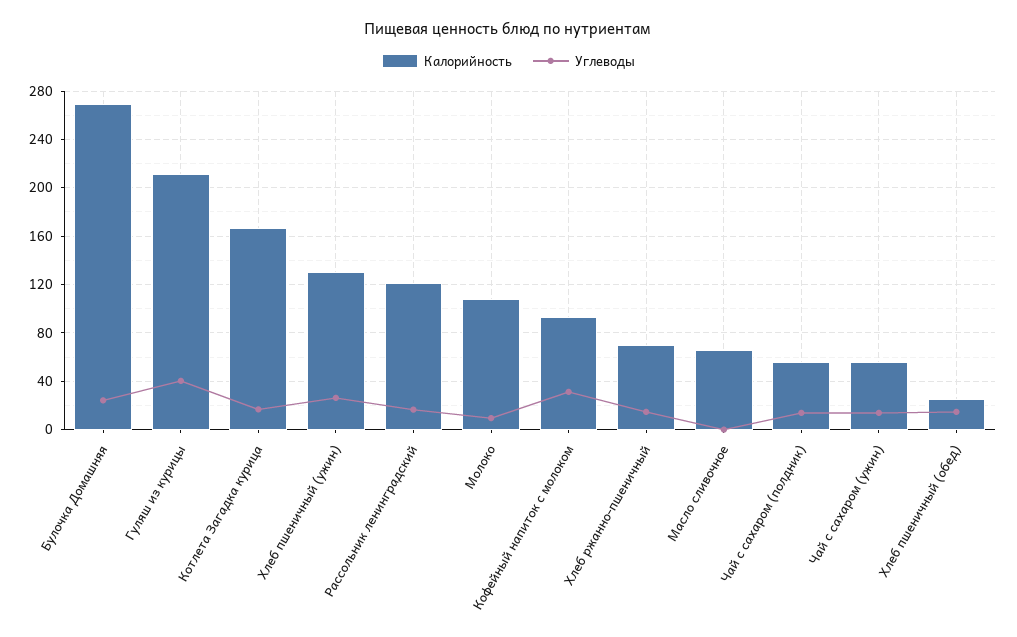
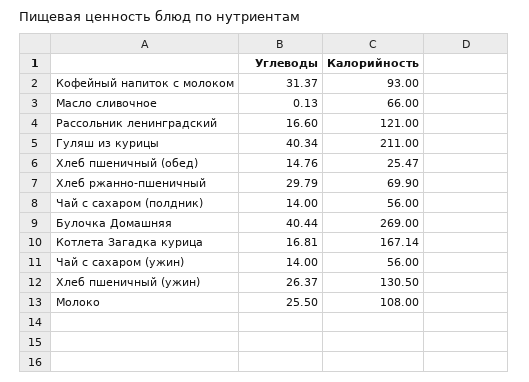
  {
    "Калорийность": {
      "Булочка Домашняя": 269,
      "Гуляш из курицы": 211,
      "Котлета Загадка курица": 167.14,
      "Хлеб пшеничный (ужин)": 130.5,
      "Рассольник ленинградский": 121,
      "Молоко": 108,
      "Кофейный напиток с молоком": 93,
      "Хлеб ржанно-пшеничный": 69.9,
      "Масло сливочное": 66,
      "Чай с сахаром (полдник)": 56,
      "Чай с сахаром (ужин)": 56,
      "Хлеб пшеничный (обед)": 25.47
    },
    "Углеводы": {
-     "Булочка Домашняя": 25,
+     "Булочка Домашняя": 40.44,
      "Гуляш из курицы": 40.34,
      "Котлета Загадка курица": 16.81,
      "Хлеб пшеничный (ужин)": 26.37,
      "Рассольник ленинградский": 16.6,
-     "Молоко": 10,
+     "Молоко": 25.5,
      "Кофейный напиток с молоком": 31.37,
-     "Хлеб ржанно-пшеничный": 15,
+     "Хлеб ржанно-пшеничный": 29.79,
      "Масло сливочное": 0.13,
      "Чай с сахаром (полдник)": 14,
      "Чай с сахаром (ужин)": 14,
      "Хлеб пшеничный (обед)": 14.76
    }
  }

